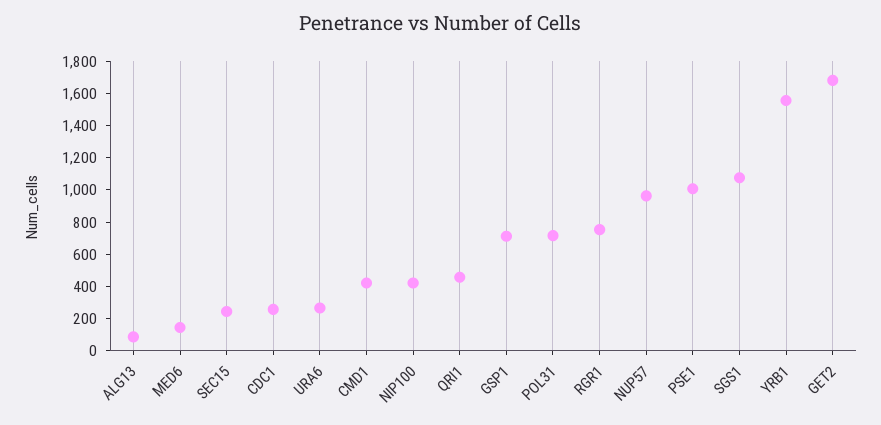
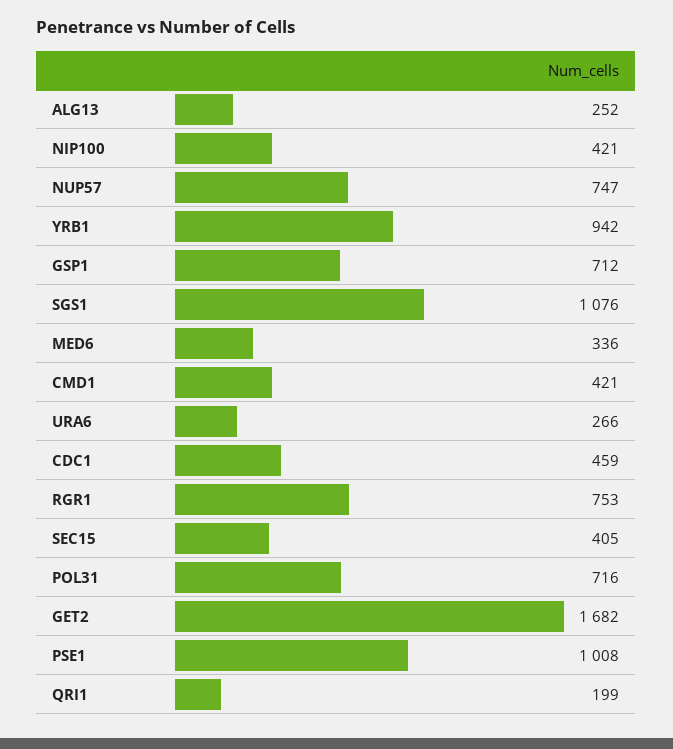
  {
-   "ALG13": 100,
+   "ALG13": 252,
-   "MED6": 150,
+   "MED6": 336,
-   "SEC15": 250,
+   "SEC15": 405,
-   "CDC1": 250,
+   "CDC1": 459,
    "URA6": 266,
    "CMD1": 421,
    "NIP100": 421,
-   "QRI1": 450,
+   "QRI1": 199,
    "GSP1": 712,
    "POL31": 716,
    "RGR1": 753,
-   "NUP57": 950,
+   "NUP57": 747,
    "PSE1": 1008,
    "SGS1": 1076,
-   "YRB1": 1550,
+   "YRB1": 942,
    "GET2": 1682
  }

